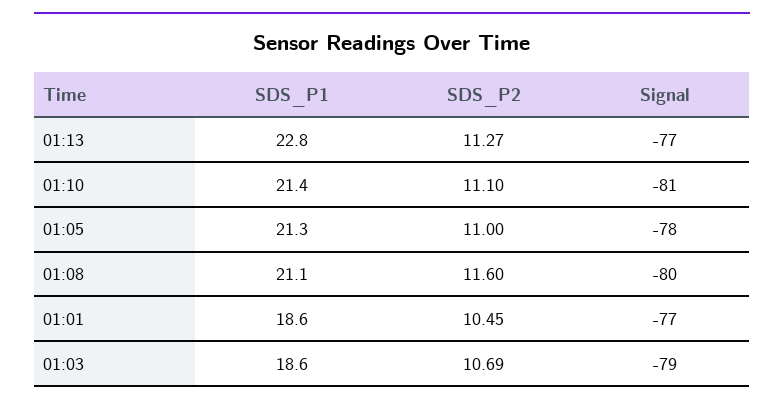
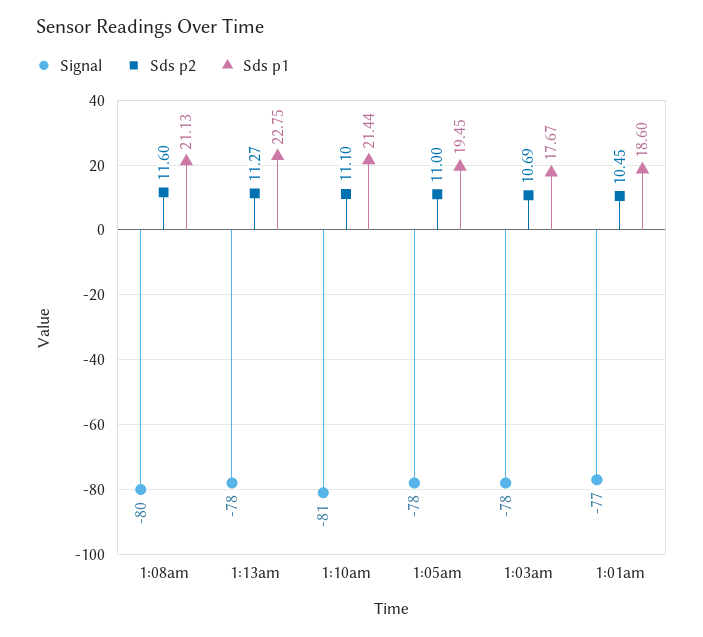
  {
    "SDS_P1": {
      "01:13": 22.75,
      "01:10": 21.44,
-     "01:05": 21.3,
+     "01:05": 19.45,
      "01:08": 21.13,
      "01:01": 18.6,
-     "01:03": 18.6
+     "01:03": 17.67
    },
    "SDS_P2": {
      "01:13": 11.27,
      "01:10": 11.1,
      "01:05": 11,
      "01:08": 11.6,
      "01:01": 10.45,
      "01:03": 10.69
    },
    "Signal": {
-     "01:13": -77,
+     "01:13": -78,
      "01:10": -81,
      "01:05": -78,
      "01:08": -80,
      "01:01": -77,
-     "01:03": -79
+     "01:03": -78
    }
  }

